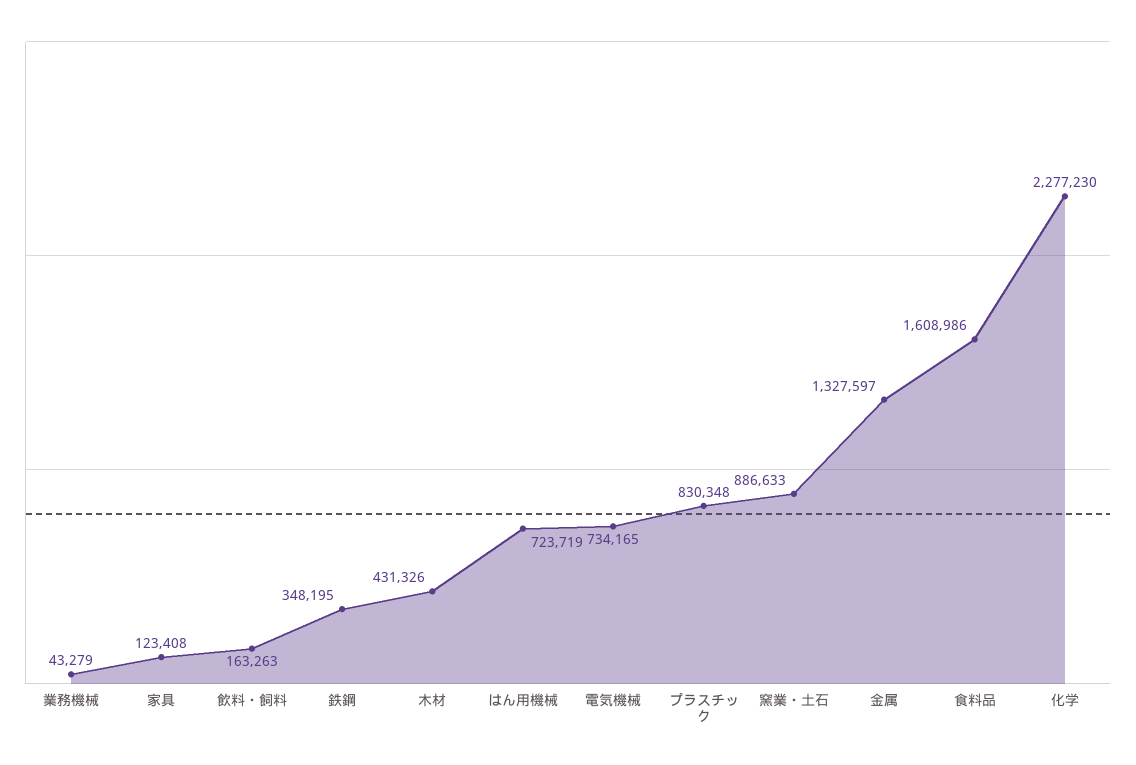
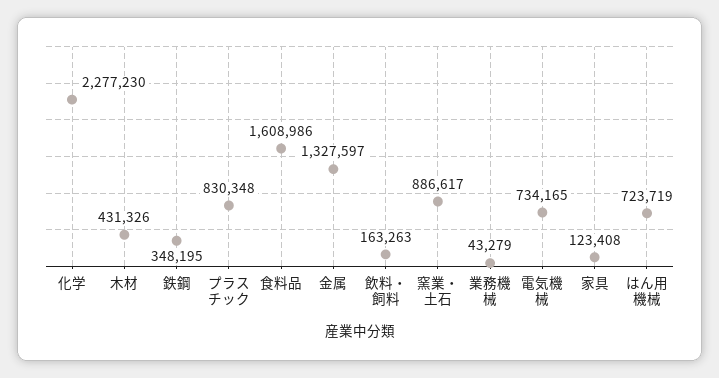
  {
    "業務機械": 43279,
    "家具": 123408,
    "飲料・飼料": 163263,
    "鉄鋼": 348195,
    "木材": 431326,
    "はん用機械": 723719,
    "電気機械": 734165,
    "プラスチック": 830348,
-   "窯業・土石": 886633,
+   "窯業・土石": 886617,
    "金属": 1327597,
    "食料品": 1608986,
    "化学": 2277230
  }

